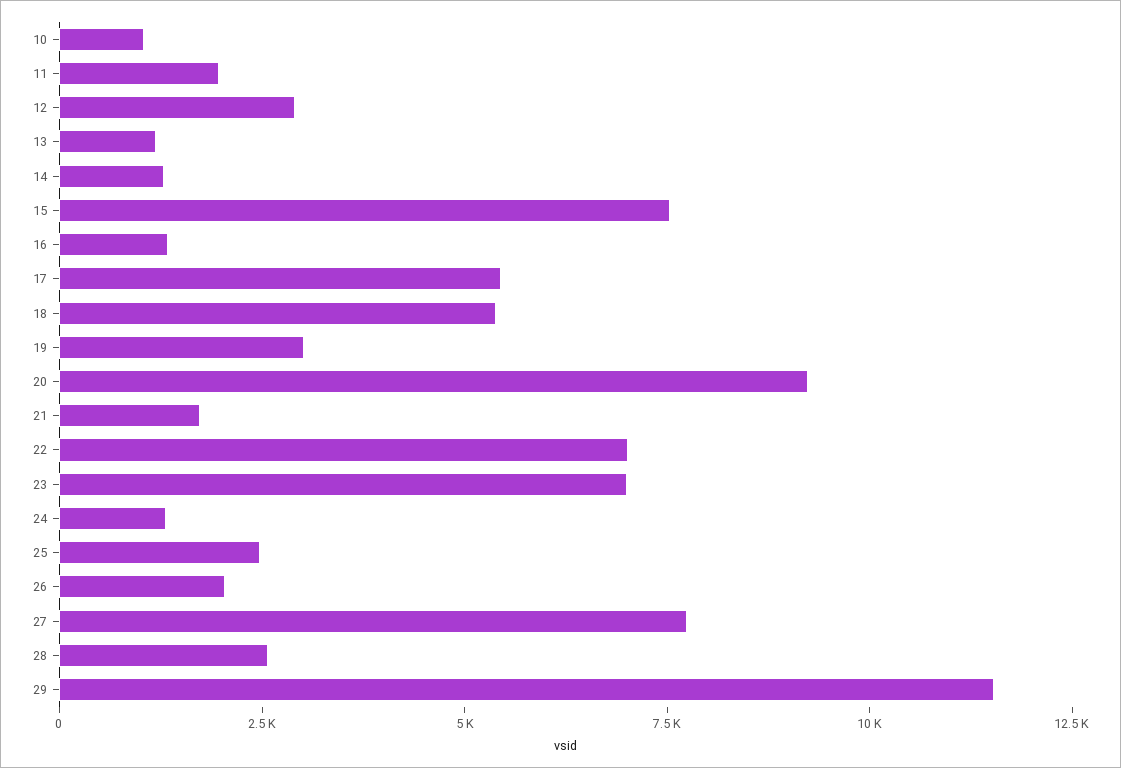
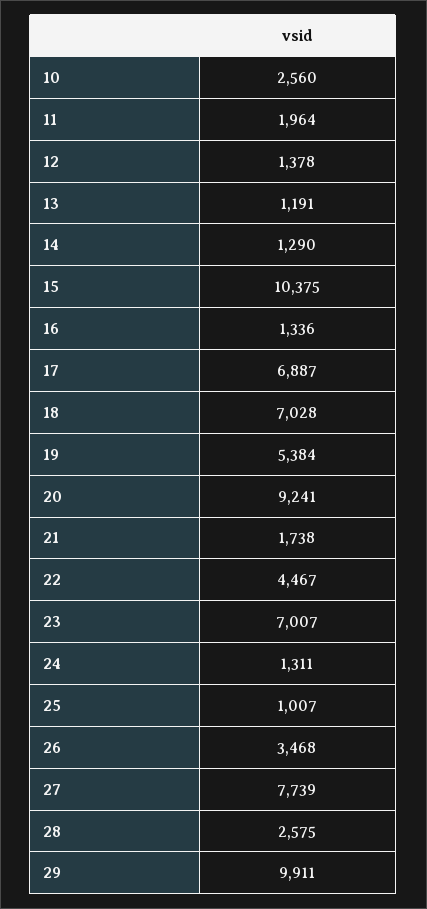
  {
-   "10": 1000,
+   "10": 2560,
    "11": 1964,
-   "12": 3000,
+   "12": 1378,
    "13": 1191,
    "14": 1290,
-   "15": 7500,
+   "15": 10375,
    "16": 1336,
-   "17": 5500,
+   "17": 6887,
-   "18": 5500,
+   "18": 7028,
-   "19": 3000,
+   "19": 5384,
    "20": 9241,
    "21": 1738,
-   "22": 7000,
+   "22": 4467,
    "23": 7007,
    "24": 1311,
-   "25": 2500,
+   "25": 1007,
-   "26": 2000,
+   "26": 3468,
    "27": 7739,
    "28": 2575,
-   "29": 11500
+   "29": 9911
  }

